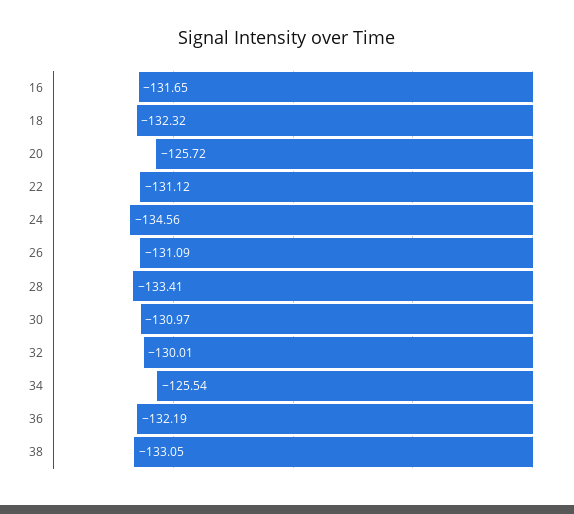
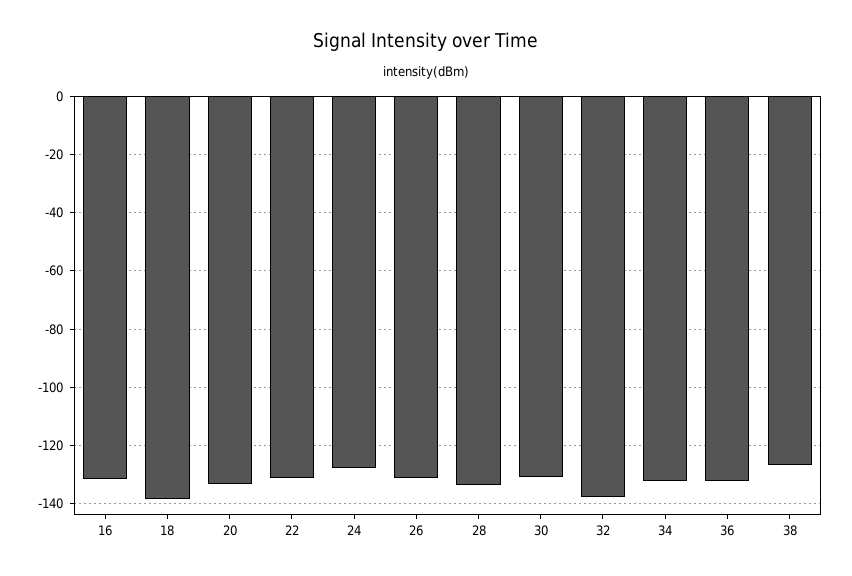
  {
    "16": -131.65,
-   "18": -132.32,
+   "18": -137.5,
-   "20": -125.72,
+   "20": -132.5,
    "22": -131.12,
-   "24": -134.56,
+   "24": -127.5,
    "26": -131.09,
    "28": -133.41,
    "30": -130.97,
-   "32": -130.01,
+   "32": -137.5,
-   "34": -125.54,
+   "34": -132.5,
    "36": -132.19,
-   "38": -133.05
+   "38": -127.5
  }

